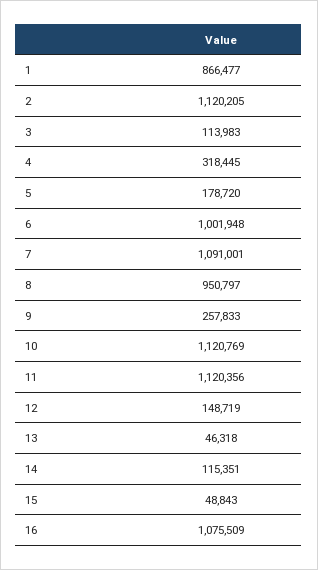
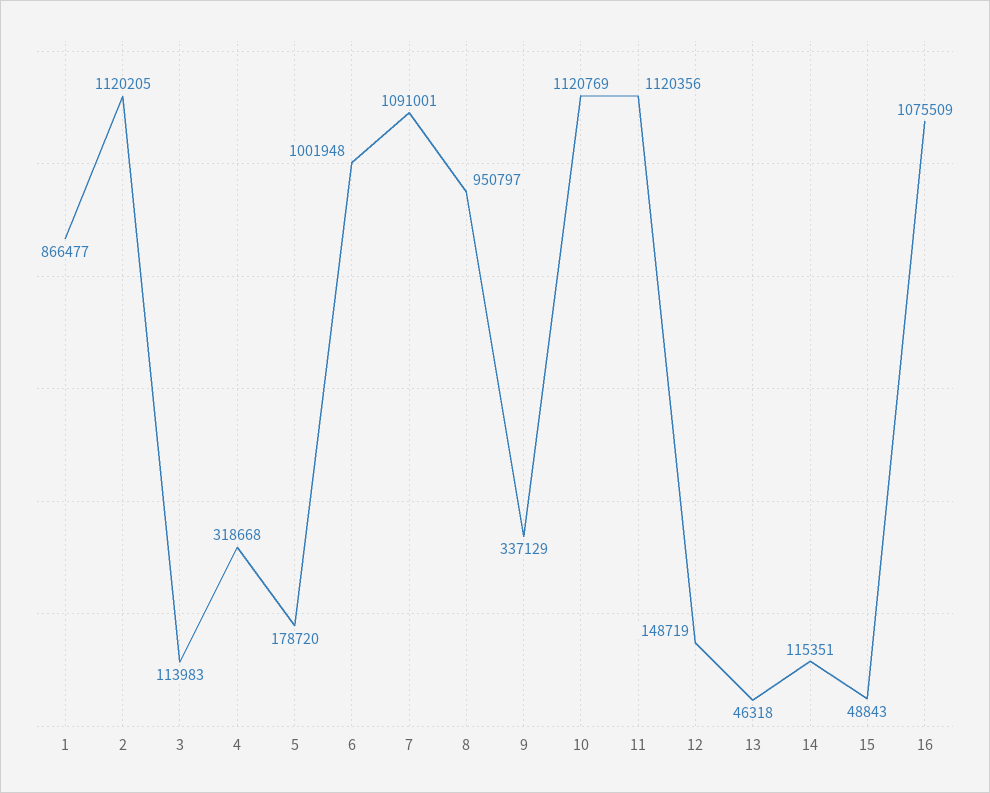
  {
    "1": 866477,
    "2": 1120205,
    "3": 113983,
-   "4": 318445,
+   "4": 318668,
    "5": 178720,
    "6": 1001948,
    "7": 1091001,
    "8": 950797,
-   "9": 257833,
+   "9": 337129,
    "10": 1120769,
    "11": 1120356,
    "12": 148719,
    "13": 46318,
    "14": 115351,
    "15": 48843,
    "16": 1075509
  }

